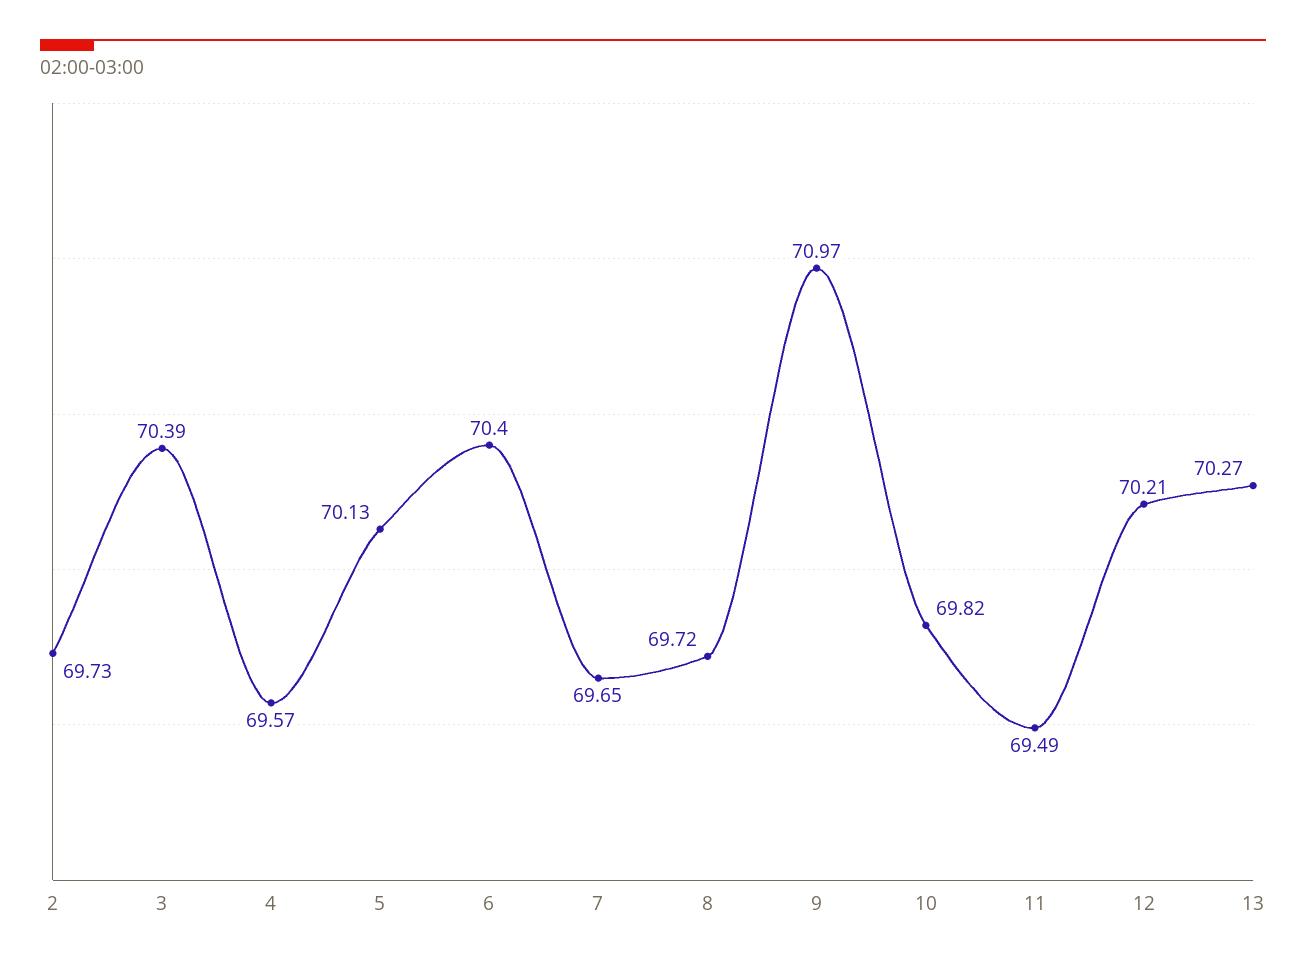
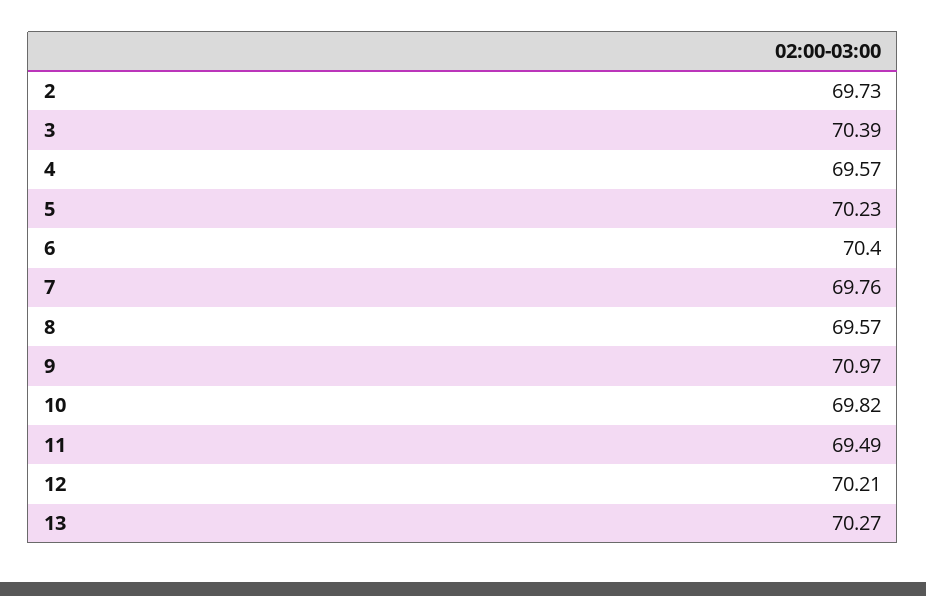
  {
    "2": 69.73,
    "3": 70.39,
    "4": 69.57,
-   "5": 70.13,
+   "5": 70.23,
    "6": 70.4,
-   "7": 69.65,
+   "7": 69.76,
-   "8": 69.72,
+   "8": 69.57,
    "9": 70.97,
    "10": 69.82,
    "11": 69.49,
    "12": 70.21,
    "13": 70.27
  }

